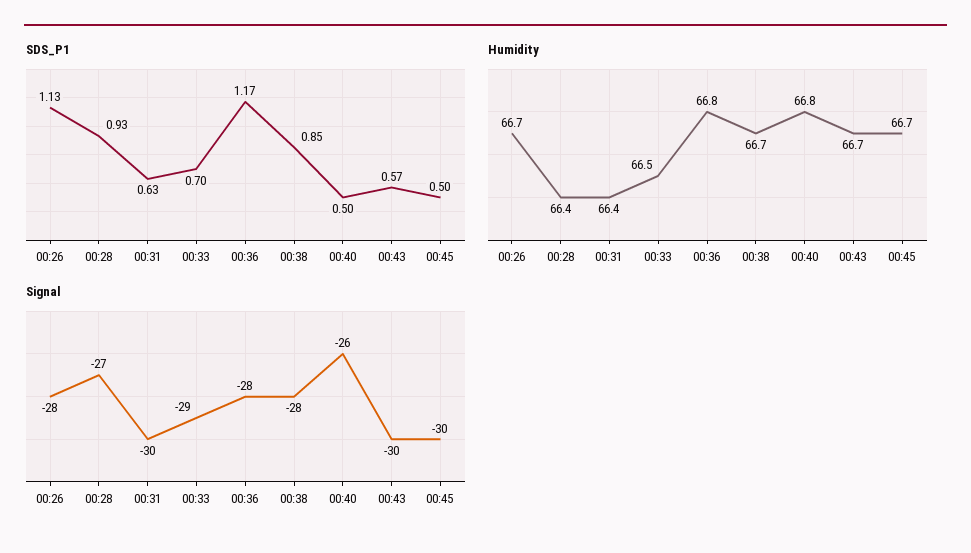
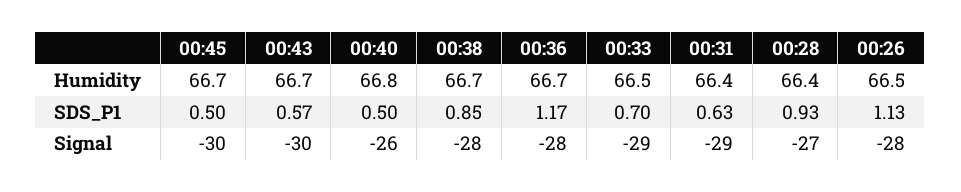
  {
    "SDS_P1": {
      "00:26": 1.13,
      "00:28": 0.93,
      "00:31": 0.63,
      "00:33": 0.7,
      "00:36": 1.17,
      "00:38": 0.85,
      "00:40": 0.5,
      "00:43": 0.57,
      "00:45": 0.5
    },
    "Humidity": {
-     "00:26": 66.7,
+     "00:26": 66.5,
      "00:28": 66.4,
      "00:31": 66.4,
      "00:33": 66.5,
-     "00:36": 66.8,
+     "00:36": 66.7,
      "00:38": 66.7,
      "00:40": 66.8,
      "00:43": 66.7,
      "00:45": 66.7
    },
    "Signal": {
      "00:26": -28,
      "00:28": -27,
-     "00:31": -30,
+     "00:31": -29,
      "00:33": -29,
      "00:36": -28,
      "00:38": -28,
      "00:40": -26,
      "00:43": -30,
      "00:45": -30
    }
  }

